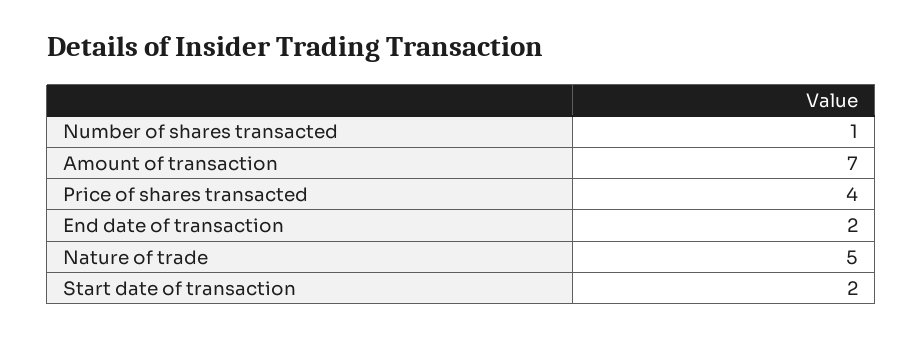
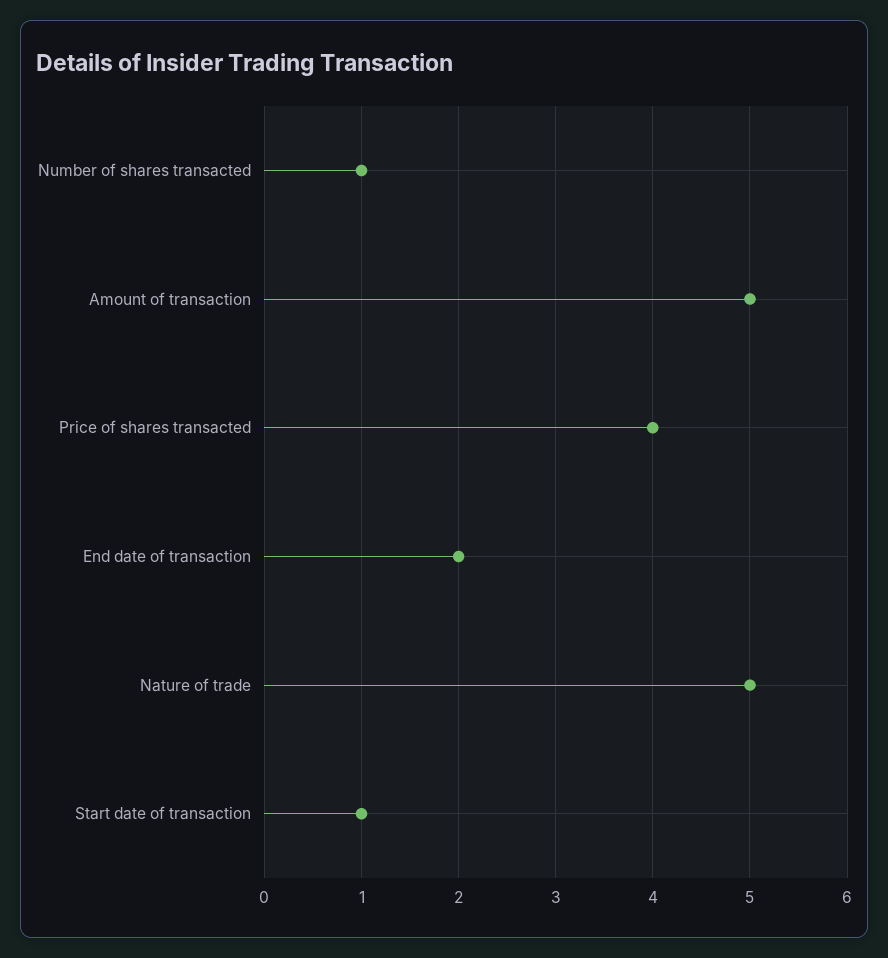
  {
    "Number of shares transacted": 1,
-   "Amount of transaction": 7,
+   "Amount of transaction": 5,
    "Price of shares transacted": 4,
    "End date of transaction": 2,
    "Nature of trade": 5,
-   "Start date of transaction": 2
+   "Start date of transaction": 1
  }

